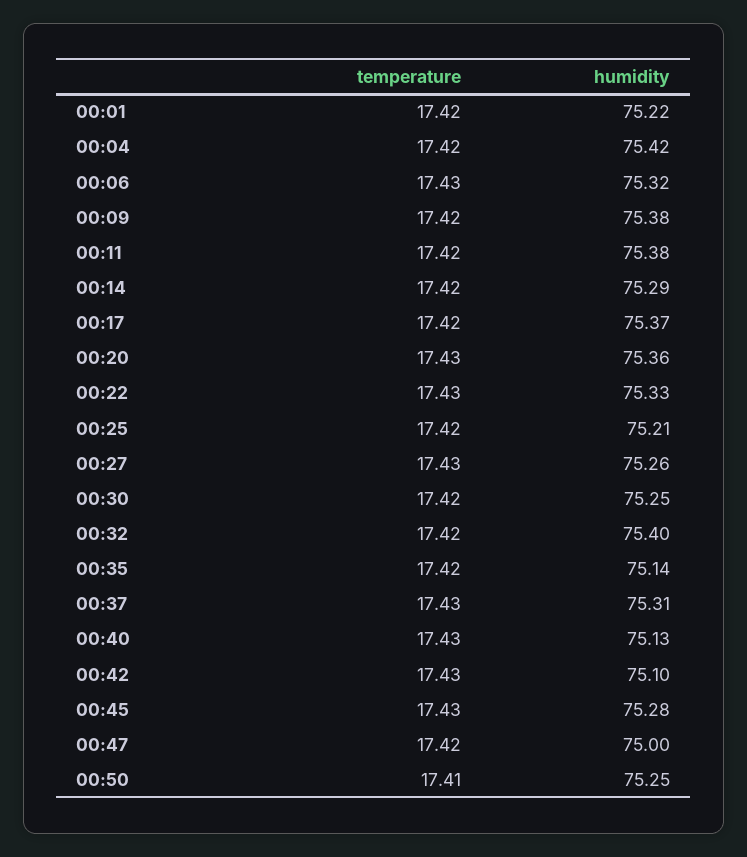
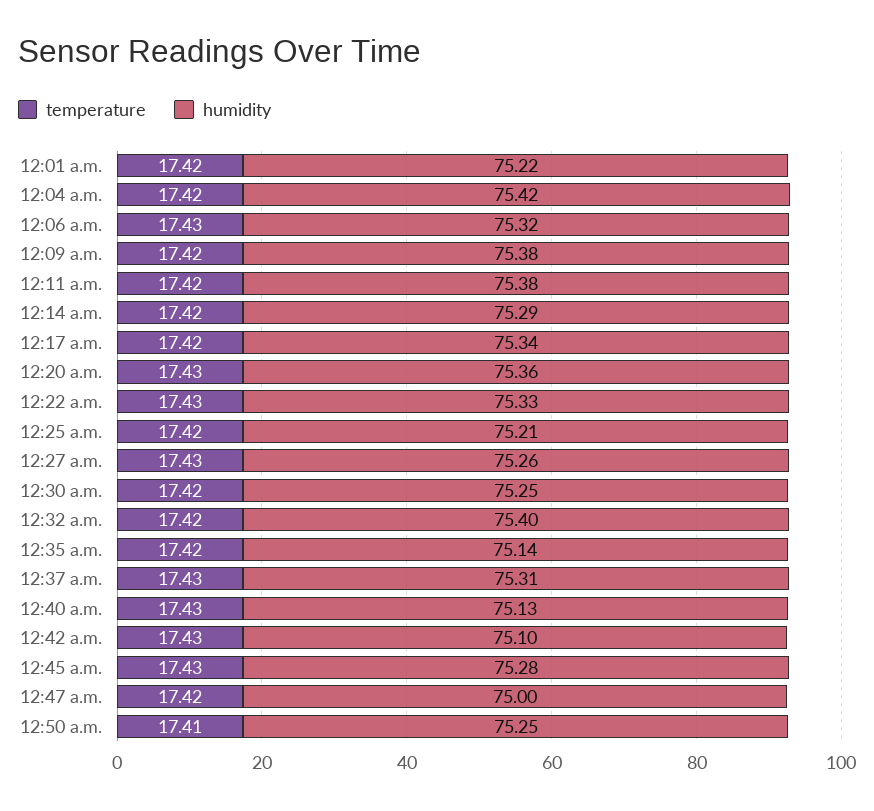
  {
    "temperature": {
      "00:01": 17.42,
      "00:04": 17.42,
      "00:06": 17.43,
      "00:09": 17.42,
      "00:11": 17.42,
      "00:14": 17.42,
      "00:17": 17.42,
      "00:20": 17.43,
      "00:22": 17.43,
      "00:25": 17.42,
      "00:27": 17.43,
      "00:30": 17.42,
      "00:32": 17.42,
      "00:35": 17.42,
      "00:37": 17.43,
      "00:40": 17.43,
      "00:42": 17.43,
      "00:45": 17.43,
      "00:47": 17.42,
      "00:50": 17.41
    },
    "humidity": {
      "00:01": 75.22,
      "00:04": 75.42,
      "00:06": 75.32,
      "00:09": 75.38,
      "00:11": 75.38,
      "00:14": 75.29,
-     "00:17": 75.37,
+     "00:17": 75.34,
      "00:20": 75.36,
      "00:22": 75.33,
      "00:25": 75.21,
      "00:27": 75.26,
      "00:30": 75.25,
      "00:32": 75.4,
      "00:35": 75.14,
      "00:37": 75.31,
      "00:40": 75.13,
      "00:42": 75.1,
      "00:45": 75.28,
      "00:47": 75,
      "00:50": 75.25
    }
  }

